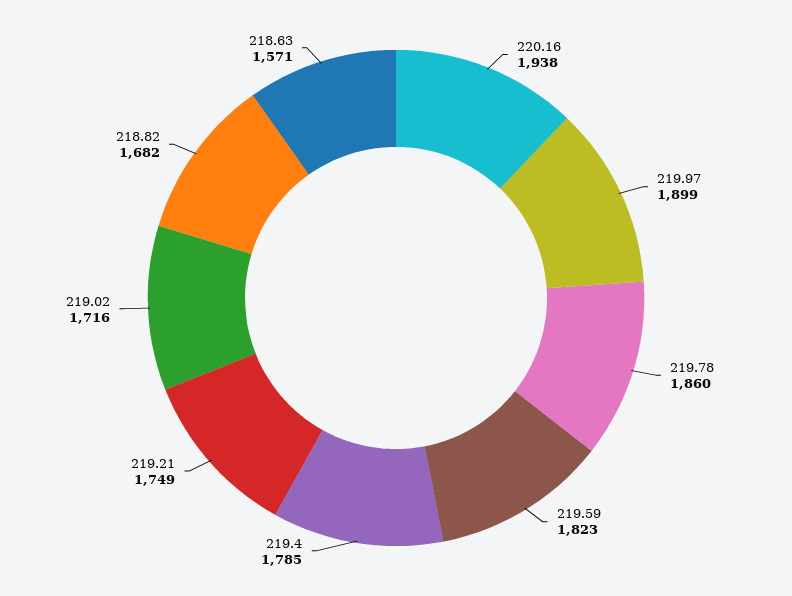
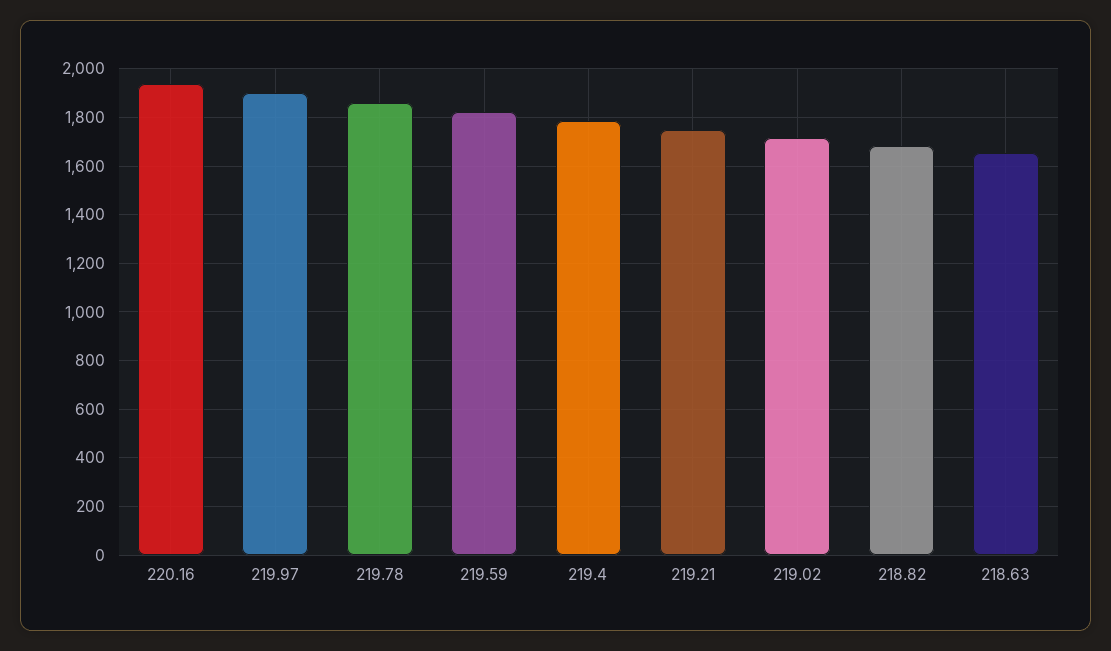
  {
    "220.16": 1938,
    "219.97": 1899,
    "219.78": 1860,
    "219.59": 1823,
    "219.4": 1785,
    "219.21": 1749,
    "219.02": 1716,
    "218.82": 1682,
-   "218.63": 1571
+   "218.63": 1650
  }

